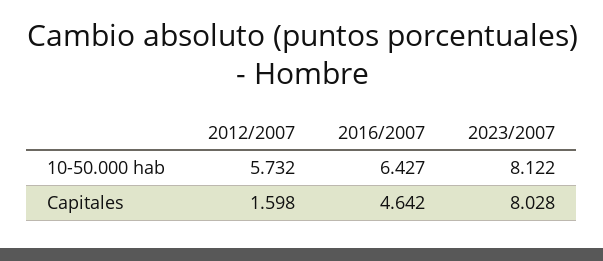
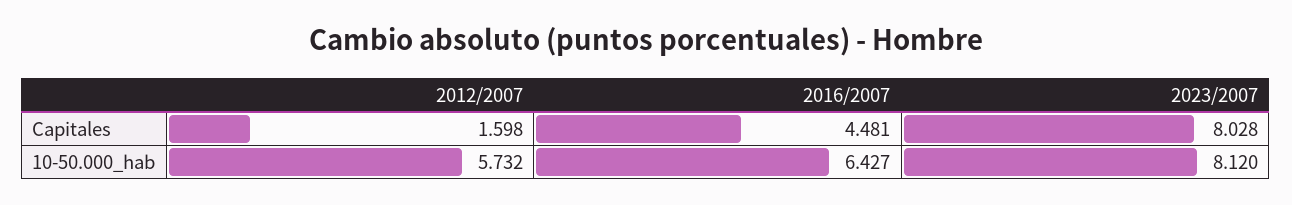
  {
    "2012/2007": {
      "10-50.000 hab": 5.732,
      "Capitales": 1.598
    },
    "2016/2007": {
      "10-50.000 hab": 6.427,
-     "Capitales": 4.642
+     "Capitales": 4.481
    },
    "2023/2007": {
-     "10-50.000 hab": 8.122,
+     "10-50.000 hab": 8.12,
      "Capitales": 8.028
    }
  }

